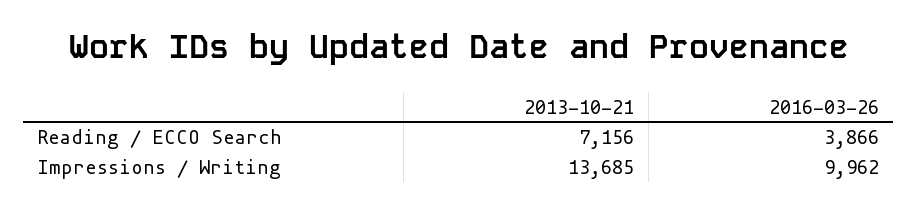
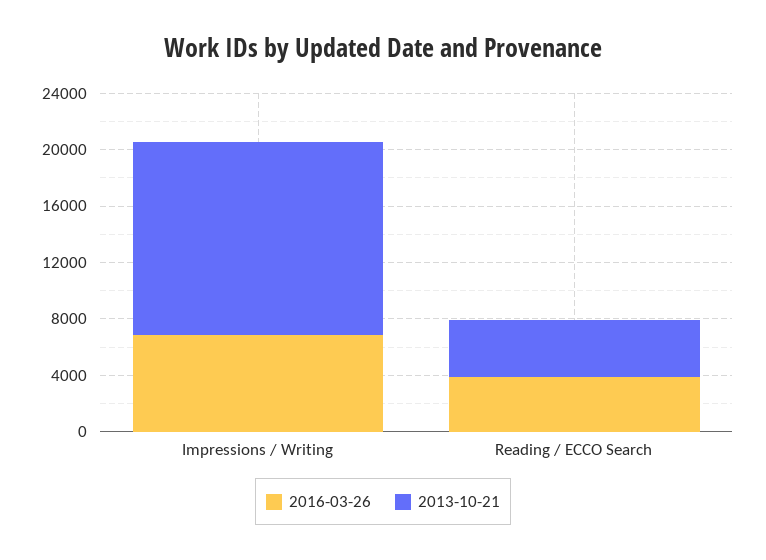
  {
    "2013-10-21": {
-     "Reading / ECCO Search": 7156,
+     "Reading / ECCO Search": 4000,
      "Impressions / Writing": 13685
    },
    "2016-03-26": {
      "Reading / ECCO Search": 3866,
-     "Impressions / Writing": 9962
+     "Impressions / Writing": 7000
    }
  }

